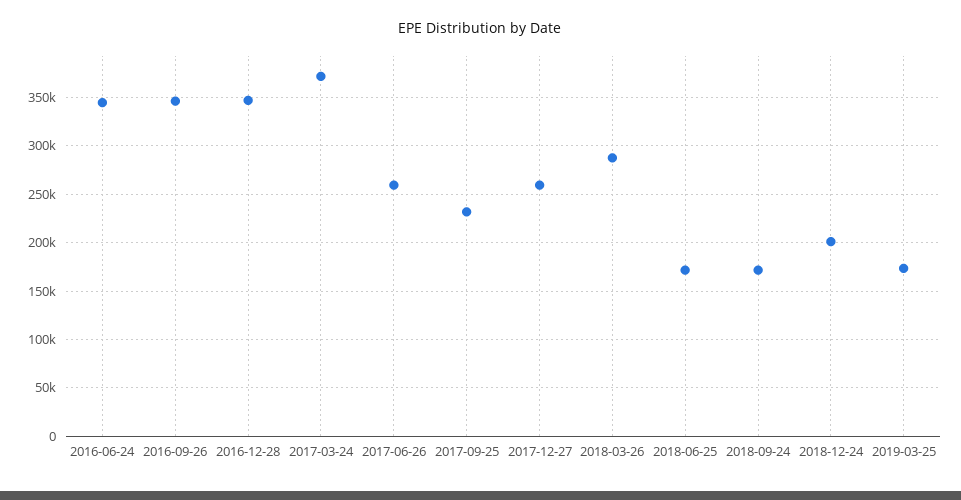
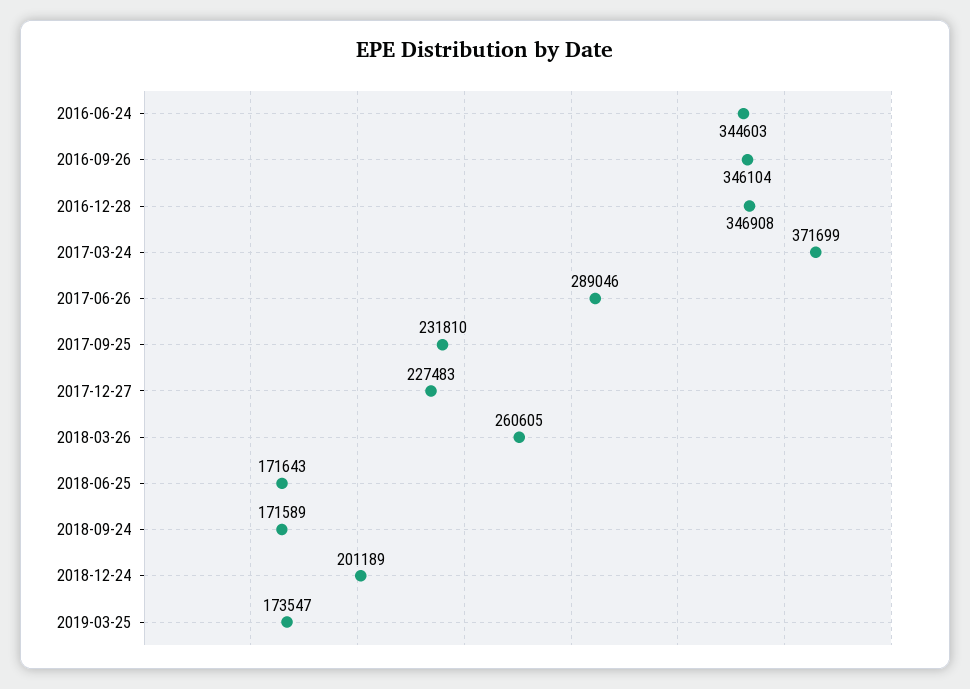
  {
    "2016-06-24": 344603,
    "2016-09-26": 346104,
    "2016-12-28": 346908,
    "2017-03-24": 371699,
-   "2017-06-26": 260000,
+   "2017-06-26": 289046,
    "2017-09-25": 231810,
-   "2017-12-27": 260000,
+   "2017-12-27": 227483,
-   "2018-03-26": 290000,
+   "2018-03-26": 260605,
    "2018-06-25": 171643,
    "2018-09-24": 171589,
    "2018-12-24": 201189,
    "2019-03-25": 173547
  }

